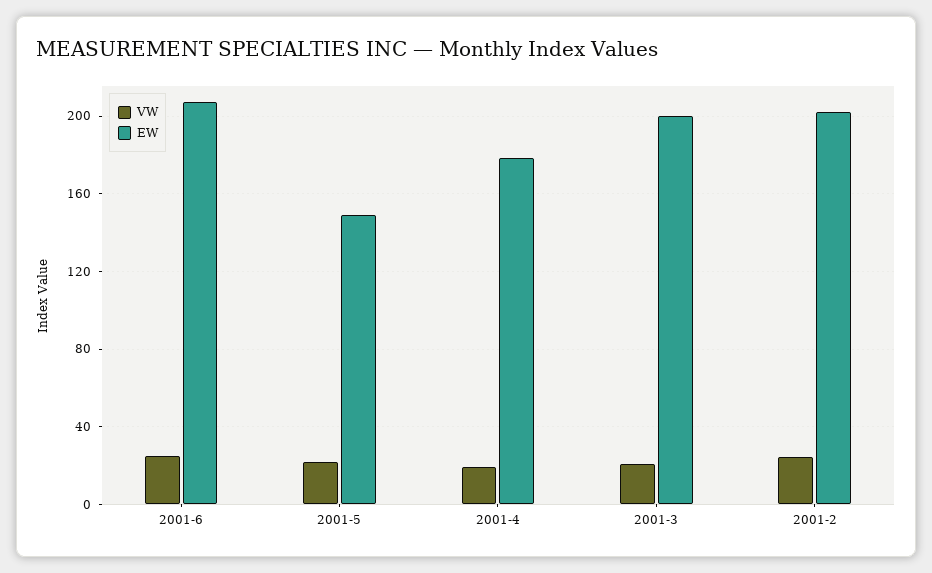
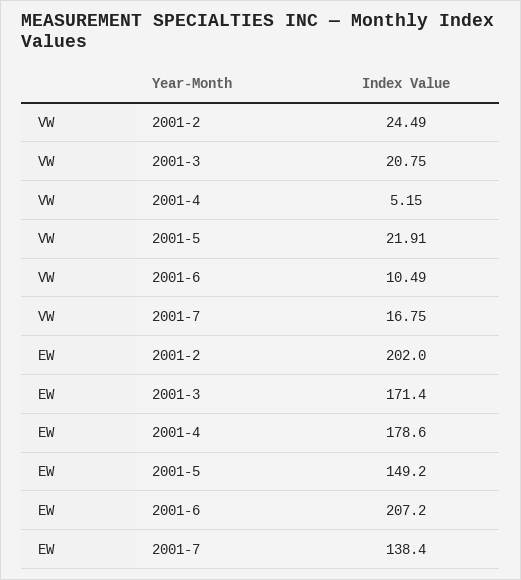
  {
    "VW": {
-     "2001-6": 25,
+     "2001-6": 10.49,
      "2001-5": 21.91,
-     "2001-4": 20,
+     "2001-4": 5.15,
      "2001-3": 20.75,
-     "2001-2": 24.49
+     "2001-2": 24.49,
+     "2001-7": 16.75
    },
    "EW": {
      "2001-6": 207.2,
      "2001-5": 149.2,
      "2001-4": 178.6,
-     "2001-3": 200,
+     "2001-3": 171.4,
-     "2001-2": 202
+     "2001-2": 202,
+     "2001-7": 138.4
    }
  }

